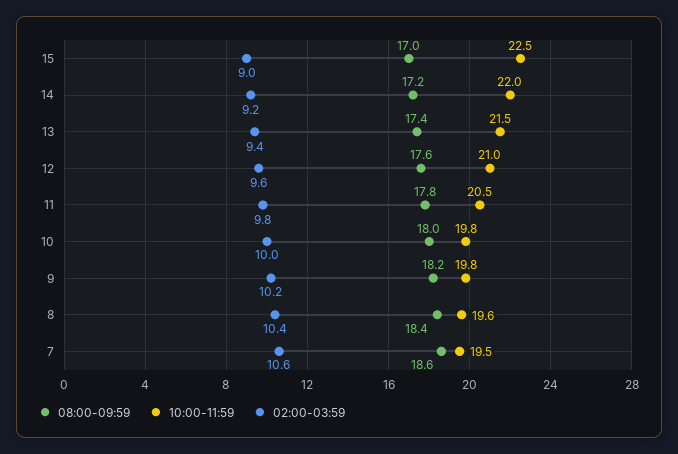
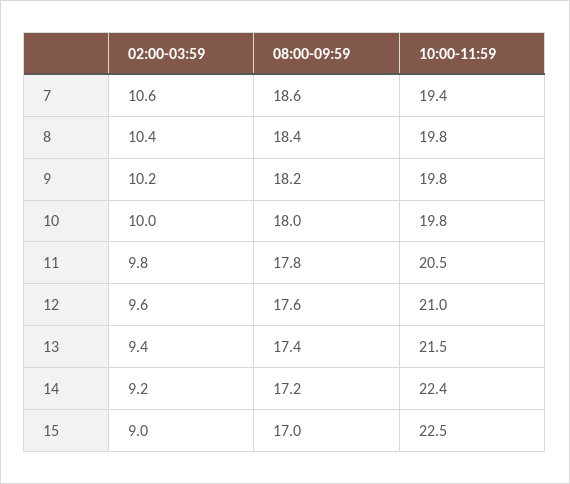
  {
    "08:00-09:59": {
      "15": 17,
      "14": 17.2,
      "13": 17.4,
      "12": 17.6,
      "11": 17.8,
      "10": 18,
      "9": 18.2,
      "8": 18.4,
      "7": 18.6
    },
    "10:00-11:59": {
      "15": 22.5,
-     "14": 22,
+     "14": 22.4,
      "13": 21.5,
      "12": 21,
      "11": 20.5,
      "10": 19.8,
      "9": 19.8,
-     "8": 19.6,
+     "8": 19.8,
-     "7": 19.5
+     "7": 19.4
    },
    "02:00-03:59": {
      "15": 9,
      "14": 9.2,
      "13": 9.4,
      "12": 9.6,
      "11": 9.8,
      "10": 10,
      "9": 10.2,
      "8": 10.4,
      "7": 10.6
    }
  }

